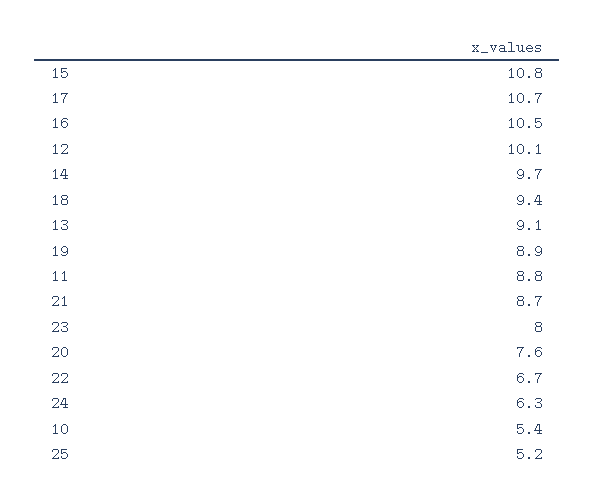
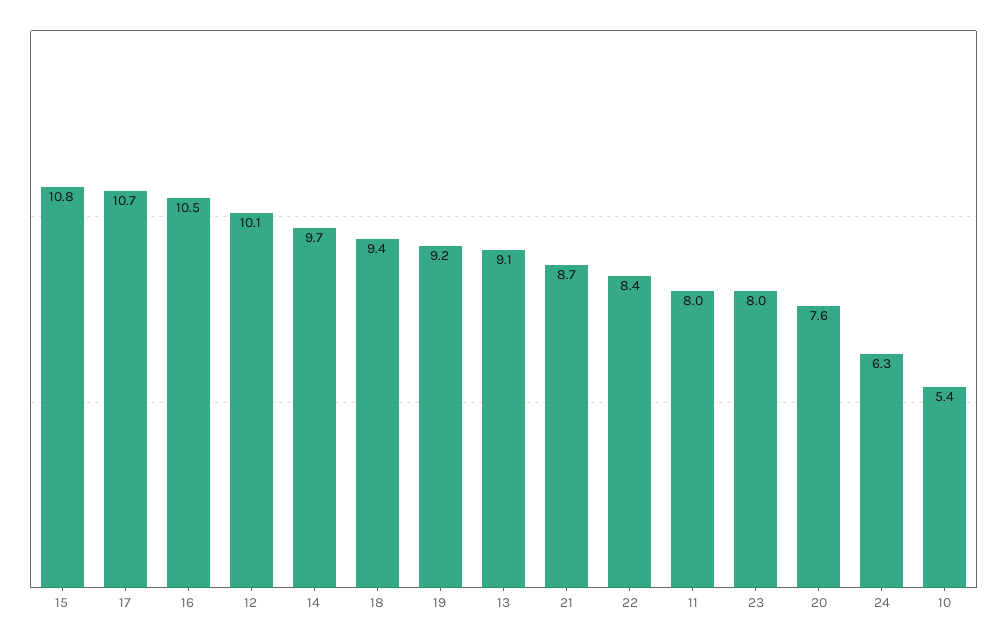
  {
    "15": 10.8,
    "17": 10.7,
    "16": 10.5,
    "12": 10.1,
    "14": 9.7,
    "18": 9.4,
    "13": 9.1,
-   "19": 8.9,
+   "19": 9.2,
-   "11": 8.8,
+   "11": 8,
    "21": 8.7,
    "23": 8,
    "20": 7.6,
-   "22": 6.7,
+   "22": 8.4,
    "24": 6.3,
-   "10": 5.4,
+   "10": 5.4
-   "25": 5.2
  }

